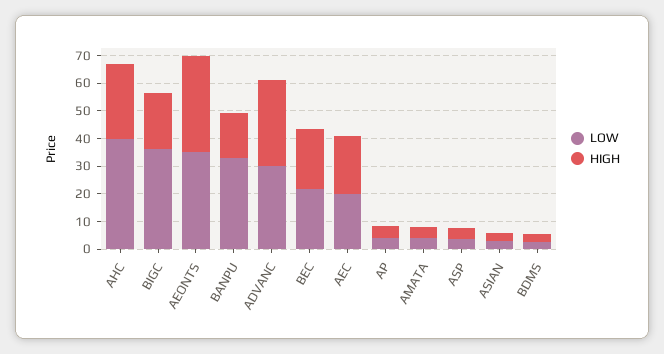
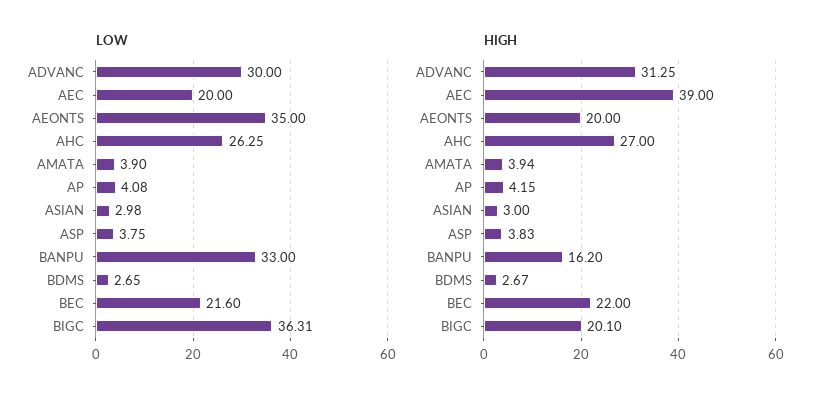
  {
    "LOW": {
-     "AHC": 40,
+     "AHC": 26.25,
      "BIGC": 36.31,
      "AEONTS": 35,
      "BANPU": 33,
      "ADVANC": 30,
      "BEC": 21.6,
      "AEC": 20,
      "AP": 4.08,
      "AMATA": 3.9,
      "ASP": 3.75,
      "ASIAN": 2.98,
      "BDMS": 2.65
    },
    "HIGH": {
      "AHC": 27,
      "BIGC": 20.1,
-     "AEONTS": 35,
+     "AEONTS": 20,
      "BANPU": 16.2,
      "ADVANC": 31.25,
      "BEC": 22,
-     "AEC": 20,
+     "AEC": 39,
      "AP": 4.15,
      "AMATA": 3.94,
      "ASP": 3.83,
      "ASIAN": 3,
      "BDMS": 2.67
    }
  }

